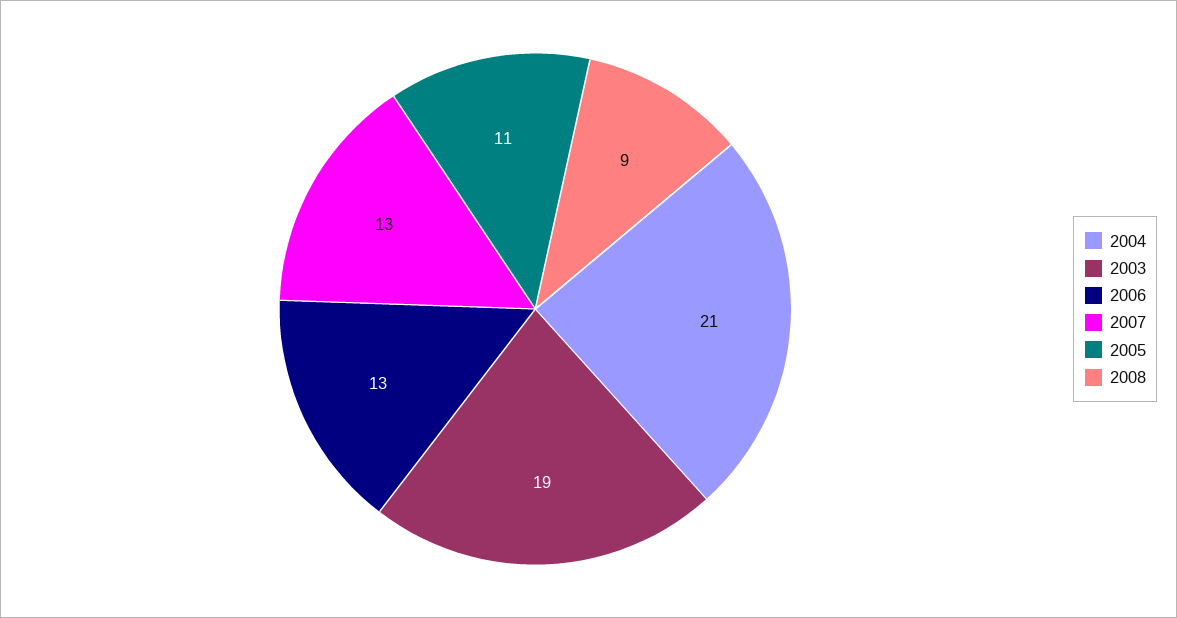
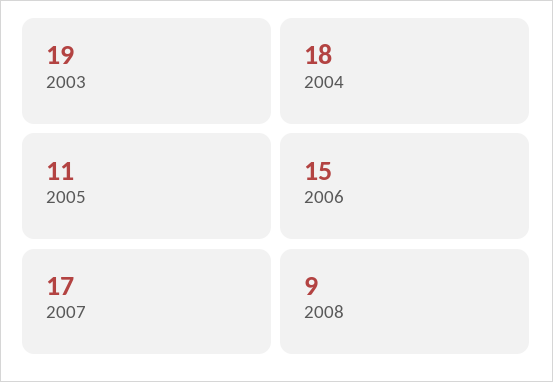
  {
-   "2004": 21,
+   "2004": 18,
    "2003": 19,
-   "2006": 13,
+   "2006": 15,
-   "2007": 13,
+   "2007": 17,
    "2005": 11,
    "2008": 9
  }

